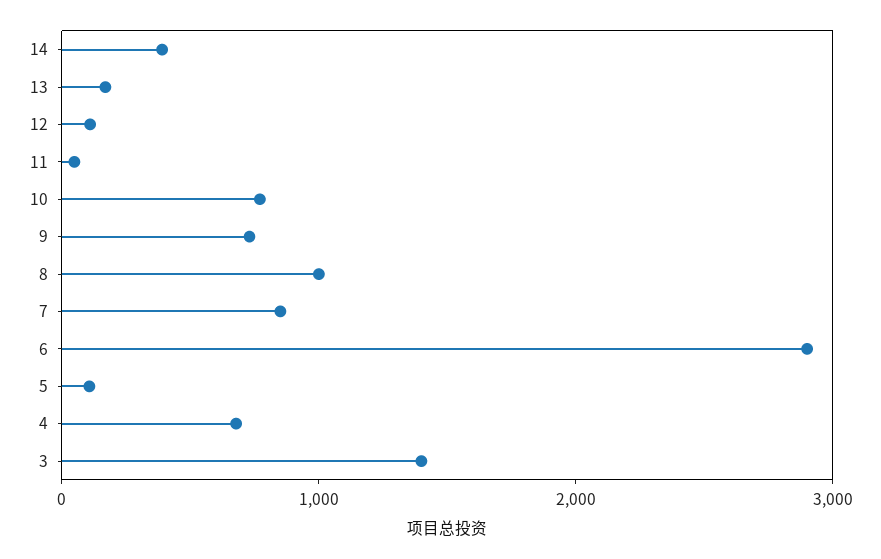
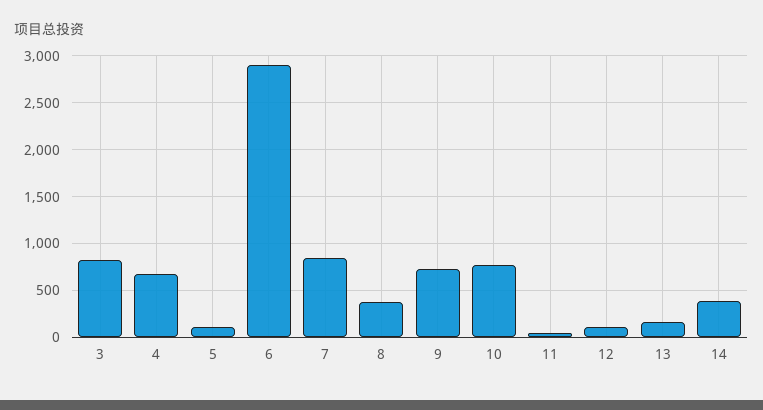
  {
    "14": 400,
    "13": 200,
    "12": 100,
    "11": 0,
    "10": 800,
    "9": 700,
-   "8": 1000,
+   "8": 400,
    "7": 900,
    "6": 2900,
    "5": 100,
    "4": 700,
-   "3": 1400
+   "3": 800
  }

